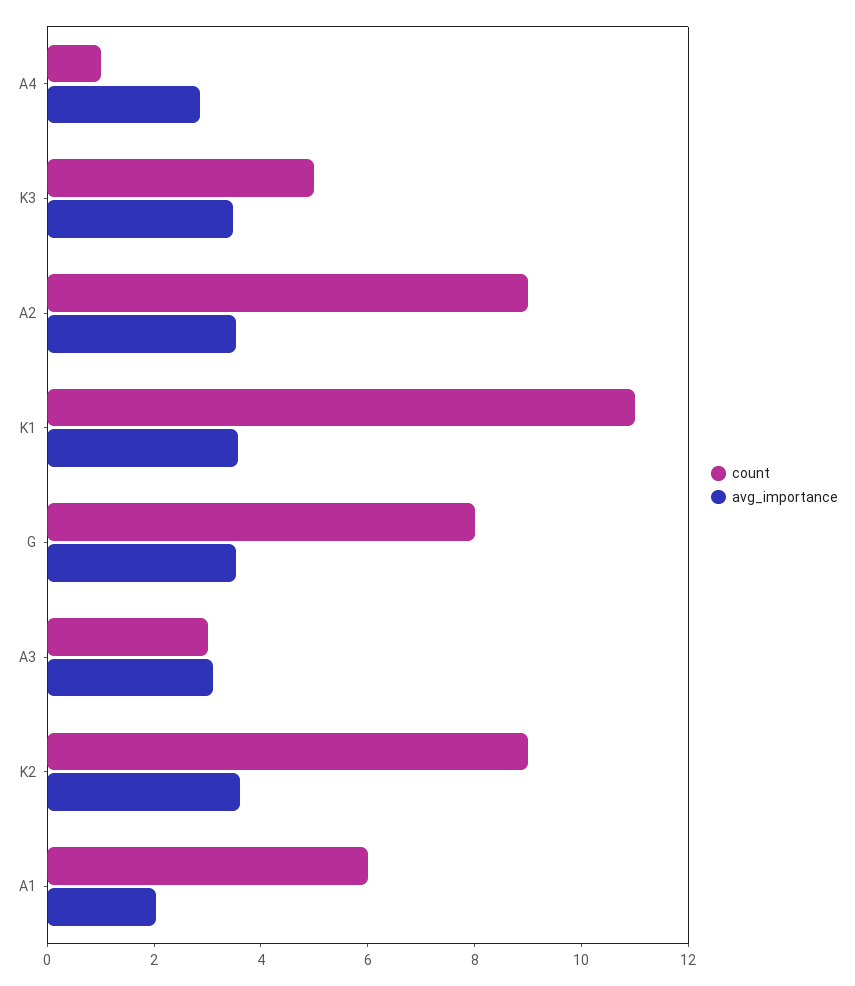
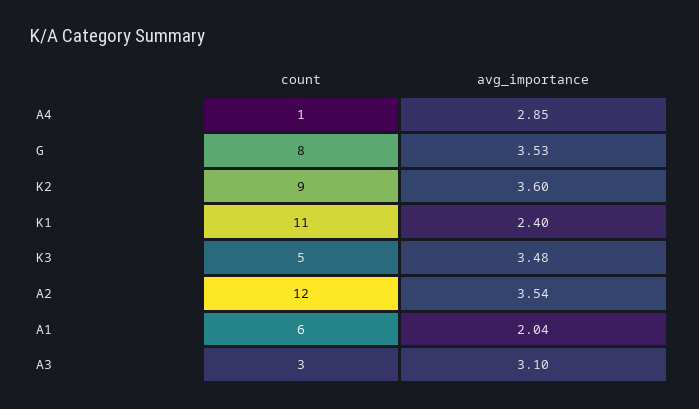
  {
    "count": {
      "A4": 1,
      "K3": 5,
-     "A2": 9,
+     "A2": 12,
      "K1": 11,
      "G": 8,
      "A3": 3,
      "K2": 9,
      "A1": 6
    },
    "avg_importance": {
      "A4": 2.85,
      "K3": 3.48,
      "A2": 3.54,
-     "K1": 3.5,
+     "K1": 2.4,
      "G": 3.53,
      "A3": 3.1,
      "K2": 3.6,
      "A1": 2.04
    }
  }

